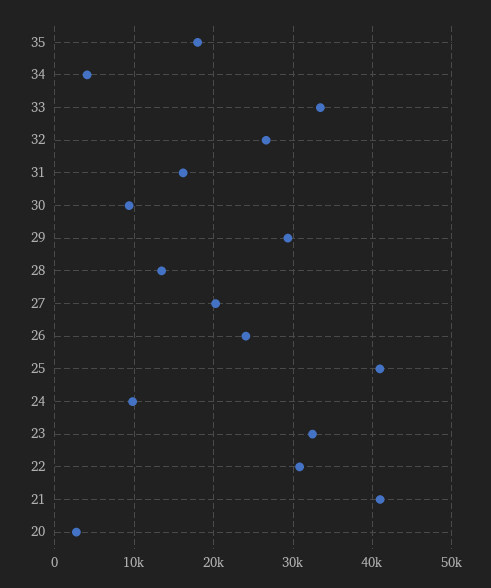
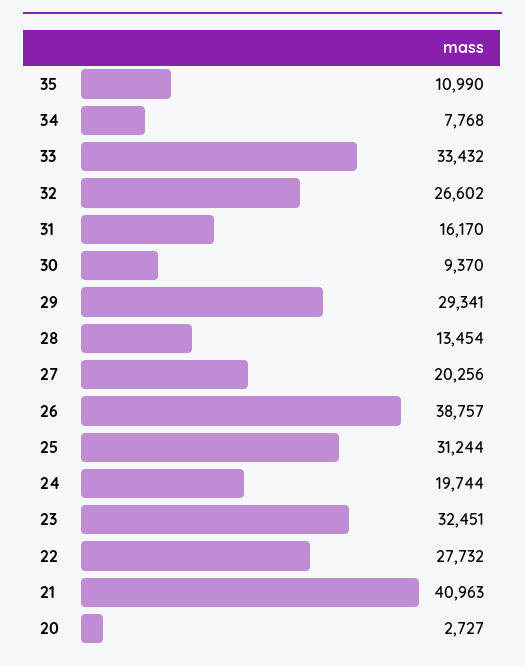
  {
-   "35": 18000,
+   "35": 10990,
-   "34": 4000,
+   "34": 7768,
    "33": 33432,
    "32": 26602,
    "31": 16170,
    "30": 9370,
    "29": 29341,
    "28": 13454,
    "27": 20256,
-   "26": 24000,
+   "26": 38757,
-   "25": 41000,
+   "25": 31244,
-   "24": 10000,
+   "24": 19744,
    "23": 32451,
-   "22": 31000,
+   "22": 27732,
    "21": 40963,
    "20": 2727
  }

